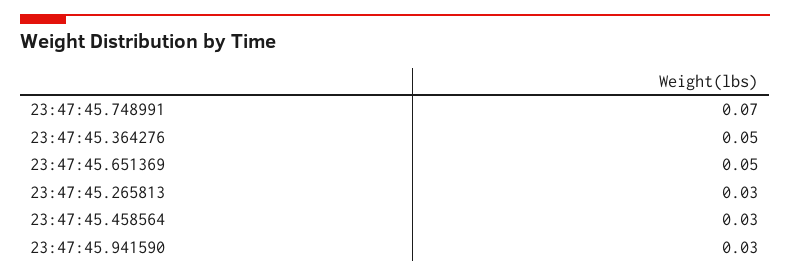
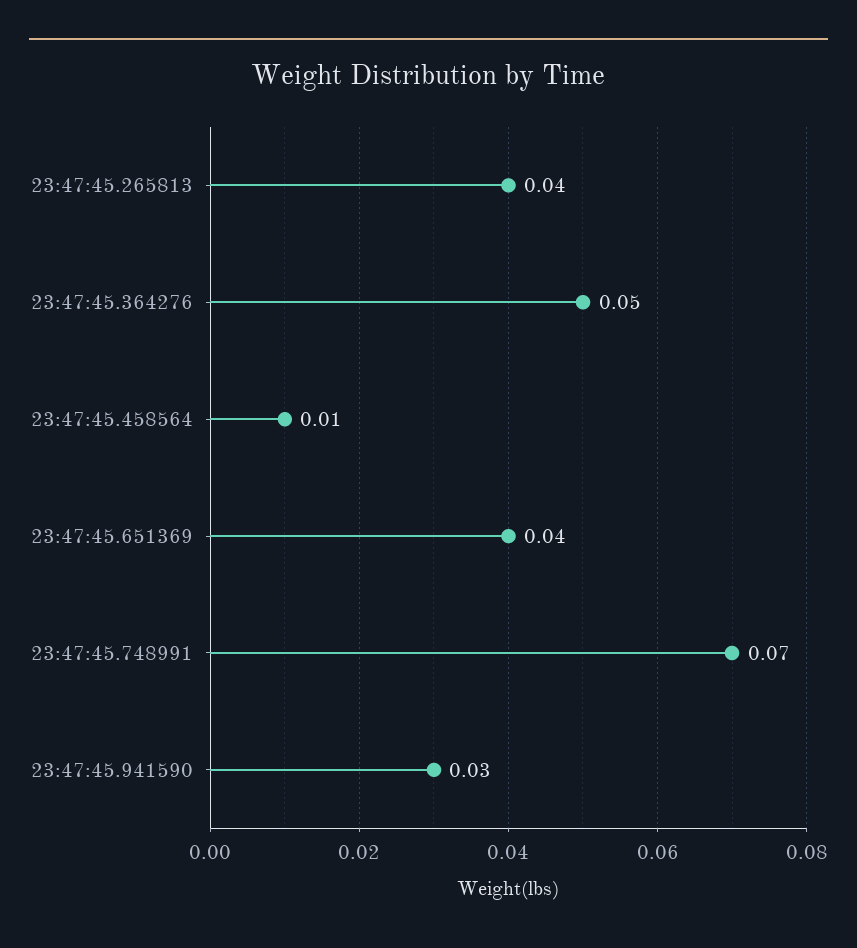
  {
    "23:47:45.748991": 0.07,
    "23:47:45.364276": 0.05,
-   "23:47:45.651369": 0.05,
+   "23:47:45.651369": 0.04,
-   "23:47:45.265813": 0.03,
+   "23:47:45.265813": 0.04,
-   "23:47:45.458564": 0.03,
+   "23:47:45.458564": 0.01,
    "23:47:45.941590": 0.03
  }

